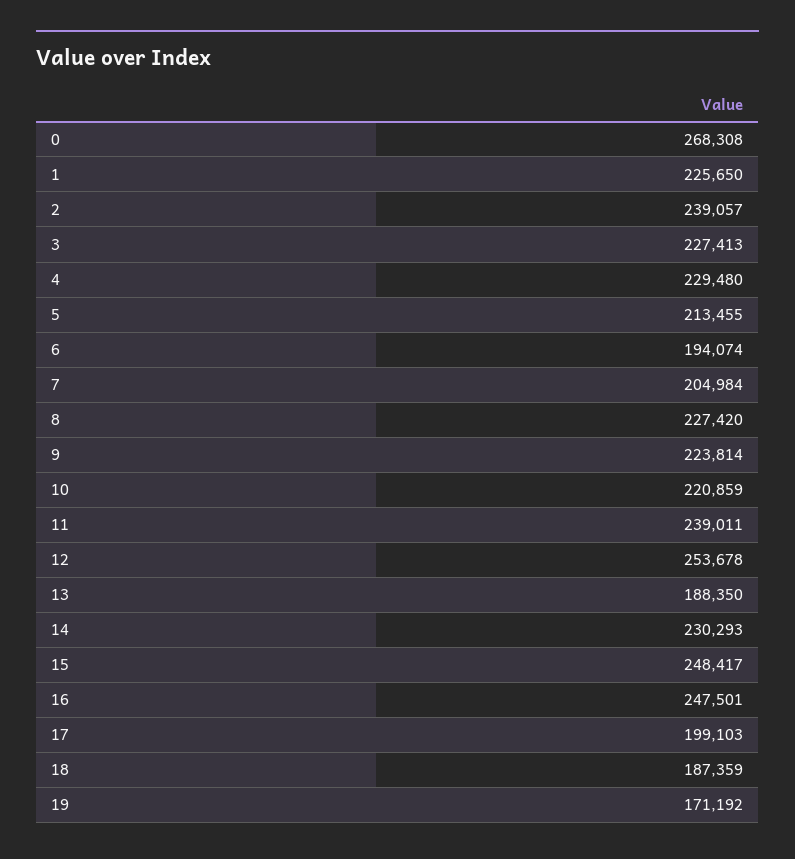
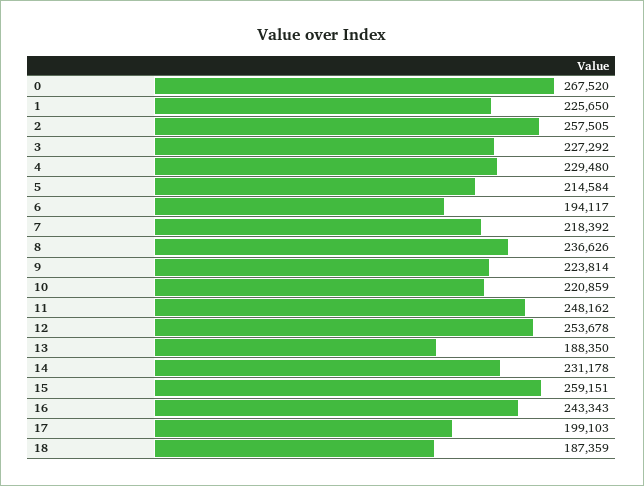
  {
-   "0": 268308,
+   "0": 267520,
    "1": 225650,
-   "2": 239057,
+   "2": 257505,
-   "3": 227413,
+   "3": 227292,
    "4": 229480,
-   "5": 213455,
+   "5": 214584,
-   "6": 194074,
+   "6": 194117,
-   "7": 204984,
+   "7": 218392,
-   "8": 227420,
+   "8": 236626,
    "9": 223814,
    "10": 220859,
-   "11": 239011,
+   "11": 248162,
    "12": 253678,
    "13": 188350,
-   "14": 230293,
+   "14": 231178,
-   "15": 248417,
+   "15": 259151,
-   "16": 247501,
+   "16": 243343,
    "17": 199103,
-   "18": 187359,
+   "18": 187359
-   "19": 171192
  }

